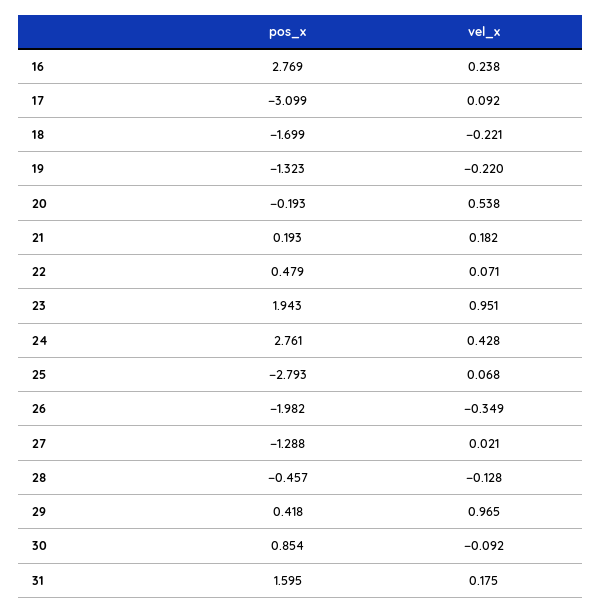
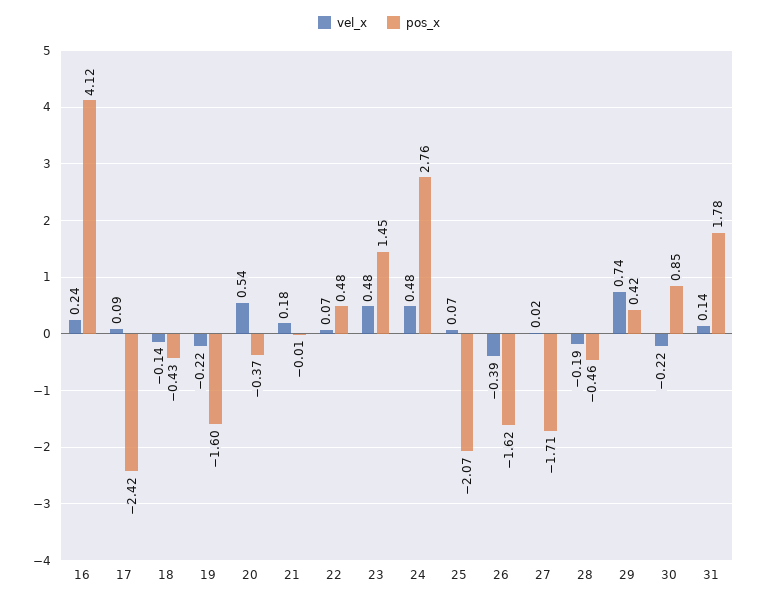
  {
    "pos_x": {
-     "16": 2.769,
+     "16": 4.12,
-     "17": -3.099,
+     "17": -2.42,
-     "18": -1.699,
+     "18": -0.43,
-     "19": -1.323,
+     "19": -1.6,
-     "20": -0.193,
+     "20": -0.37,
-     "21": 0.193,
+     "21": -0.01,
      "22": 0.479,
-     "23": 1.943,
+     "23": 1.45,
      "24": 2.761,
-     "25": -2.793,
+     "25": -2.07,
-     "26": -1.982,
+     "26": -1.62,
-     "27": -1.288,
+     "27": -1.71,
      "28": -0.457,
      "29": 0.418,
      "30": 0.854,
-     "31": 1.595
+     "31": 1.78
    },
    "vel_x": {
      "16": 0.238,
      "17": 0.092,
-     "18": -0.221,
+     "18": -0.14,
      "19": -0.22,
      "20": 0.538,
      "21": 0.182,
      "22": 0.071,
-     "23": 0.951,
+     "23": 0.48,
-     "24": 0.428,
+     "24": 0.48,
      "25": 0.068,
-     "26": -0.349,
+     "26": -0.39,
      "27": 0.021,
-     "28": -0.128,
+     "28": -0.19,
-     "29": 0.965,
+     "29": 0.74,
-     "30": -0.092,
+     "30": -0.22,
-     "31": 0.175
+     "31": 0.14
    }
  }

